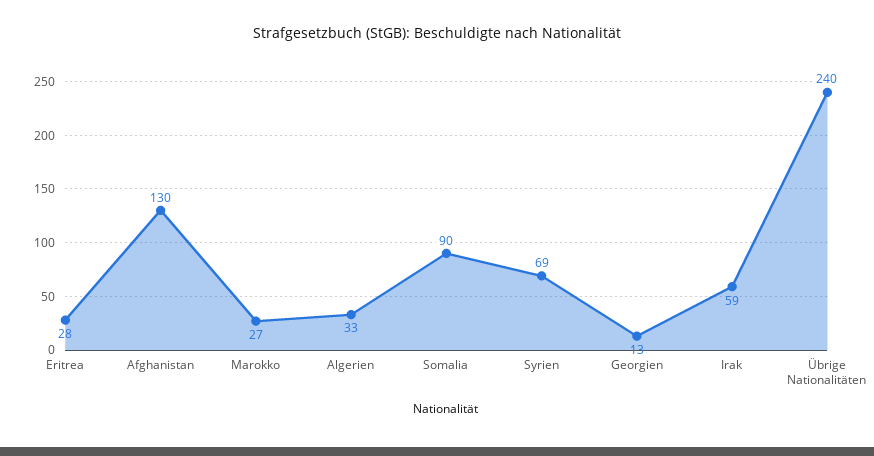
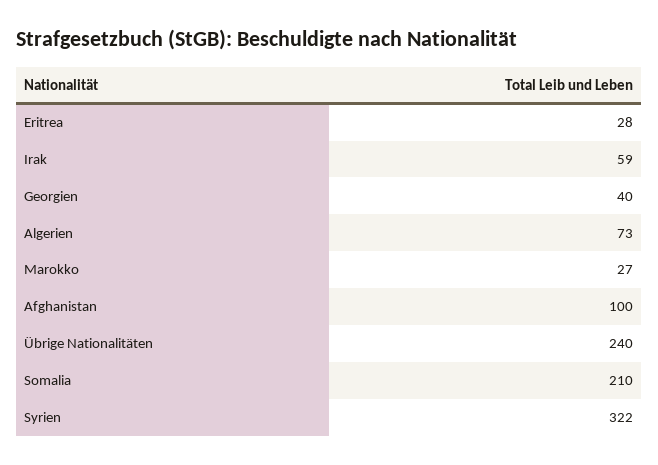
  {
    "Eritrea": 28,
-   "Afghanistan": 130,
+   "Afghanistan": 100,
    "Marokko": 27,
-   "Algerien": 33,
+   "Algerien": 73,
-   "Somalia": 90,
+   "Somalia": 210,
-   "Syrien": 69,
+   "Syrien": 322,
-   "Georgien": 13,
+   "Georgien": 40,
    "Irak": 59,
    "Übrige Nationalitäten": 240
  }

